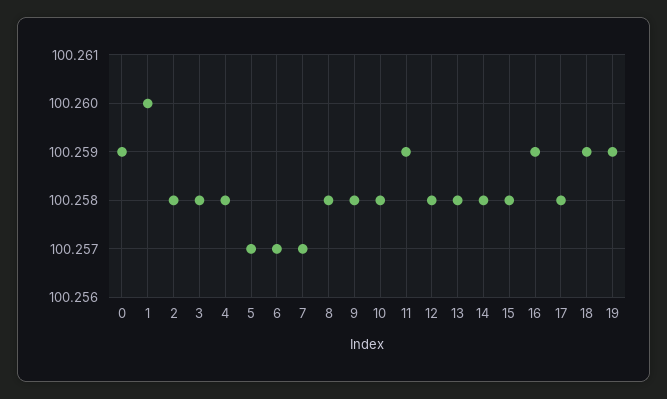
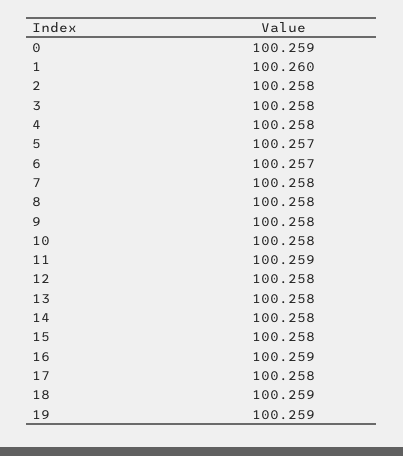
  {
    "0": 100.259,
    "1": 100.26,
    "2": 100.258,
    "3": 100.258,
    "4": 100.258,
    "5": 100.257,
    "6": 100.257,
-   "7": 100.257,
+   "7": 100.258,
    "8": 100.258,
    "9": 100.258,
    "10": 100.258,
    "11": 100.259,
    "12": 100.258,
    "13": 100.258,
    "14": 100.258,
    "15": 100.258,
    "16": 100.259,
    "17": 100.258,
    "18": 100.259,
    "19": 100.259
  }

